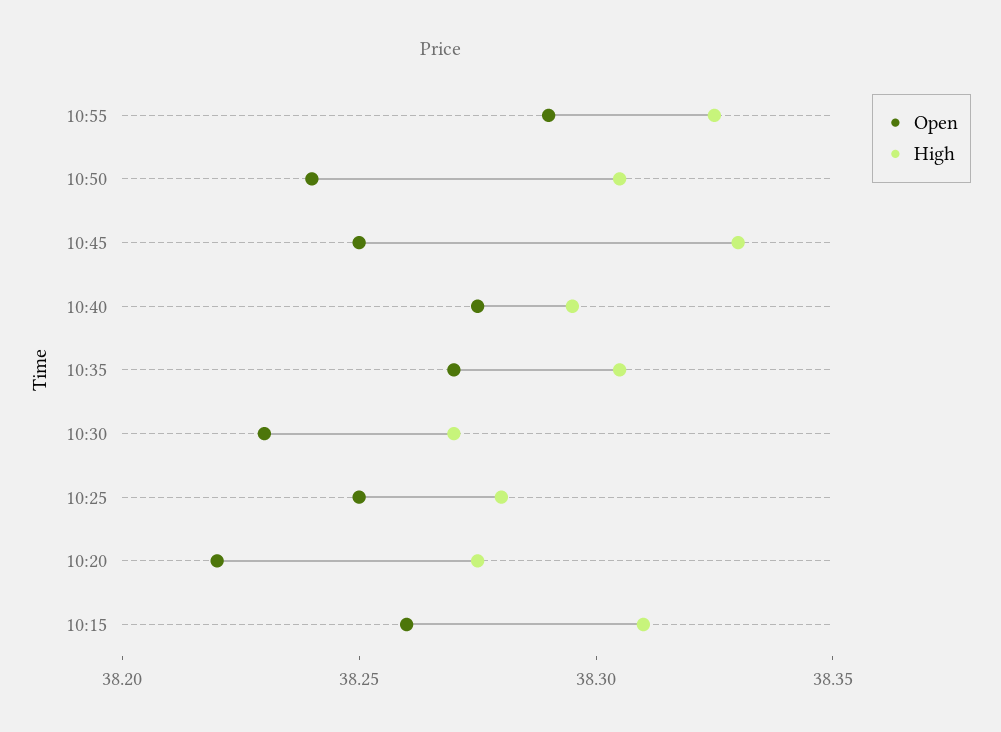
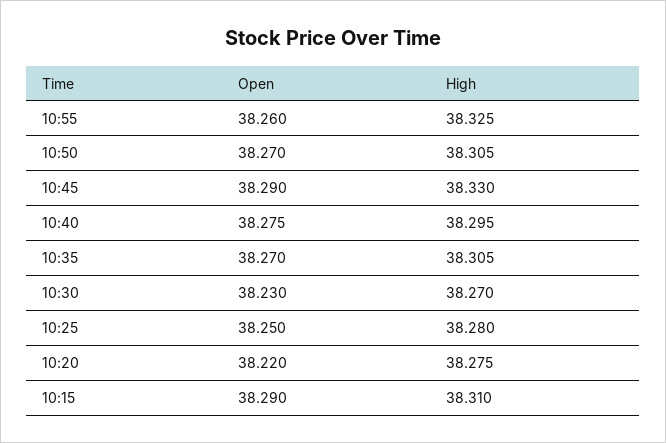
  {
    "Open": {
-     "10:55": 38.29,
+     "10:55": 38.26,
-     "10:50": 38.24,
+     "10:50": 38.27,
-     "10:45": 38.25,
+     "10:45": 38.29,
      "10:40": 38.275,
      "10:35": 38.27,
      "10:30": 38.23,
      "10:25": 38.25,
      "10:20": 38.22,
-     "10:15": 38.26
+     "10:15": 38.29
    },
    "High": {
      "10:55": 38.325,
      "10:50": 38.305,
      "10:45": 38.33,
      "10:40": 38.295,
      "10:35": 38.305,
      "10:30": 38.27,
      "10:25": 38.28,
      "10:20": 38.275,
      "10:15": 38.31
    }
  }

